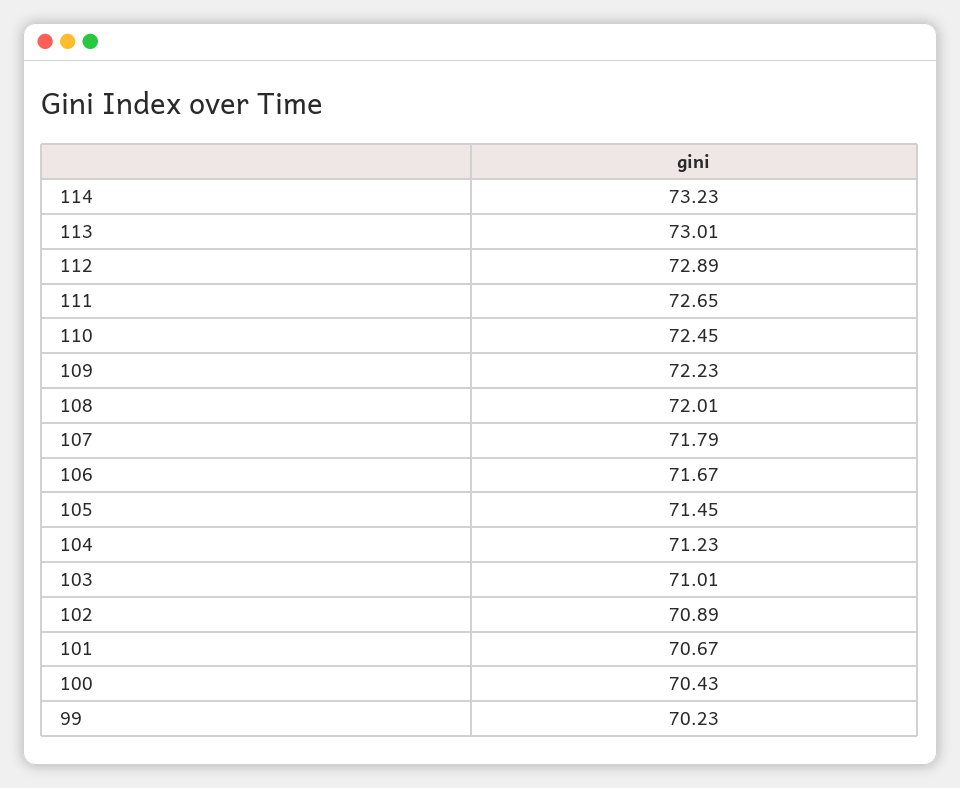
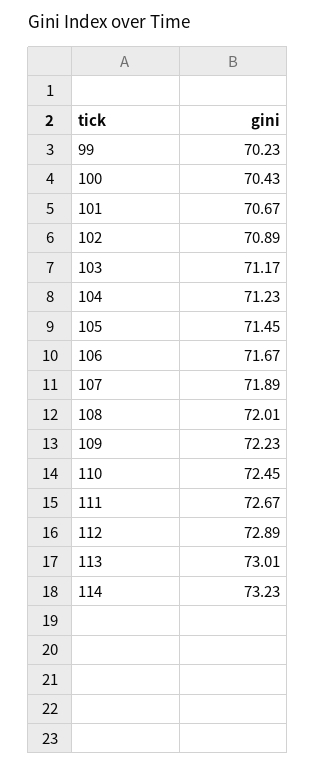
  {
    "114": 73.23,
    "113": 73.01,
    "112": 72.89,
-   "111": 72.65,
+   "111": 72.67,
    "110": 72.45,
    "109": 72.23,
    "108": 72.01,
-   "107": 71.79,
+   "107": 71.89,
    "106": 71.67,
    "105": 71.45,
    "104": 71.23,
-   "103": 71.01,
+   "103": 71.17,
    "102": 70.89,
    "101": 70.67,
    "100": 70.43,
    "99": 70.23
  }

